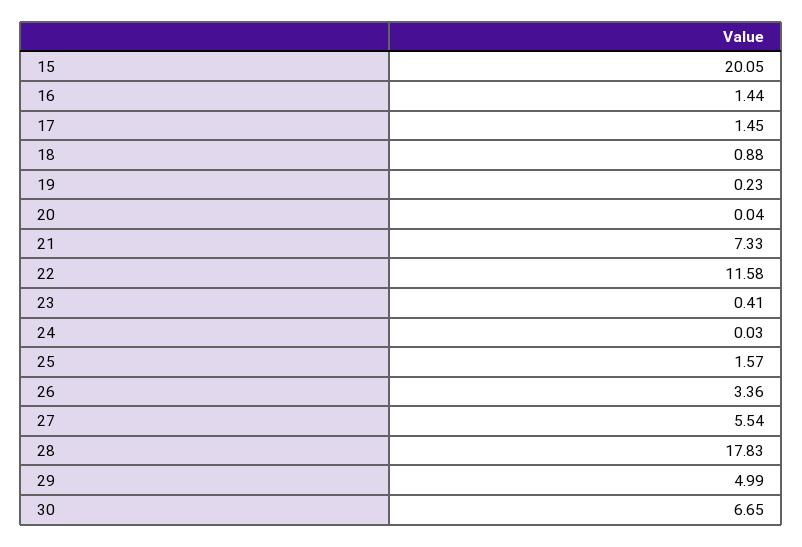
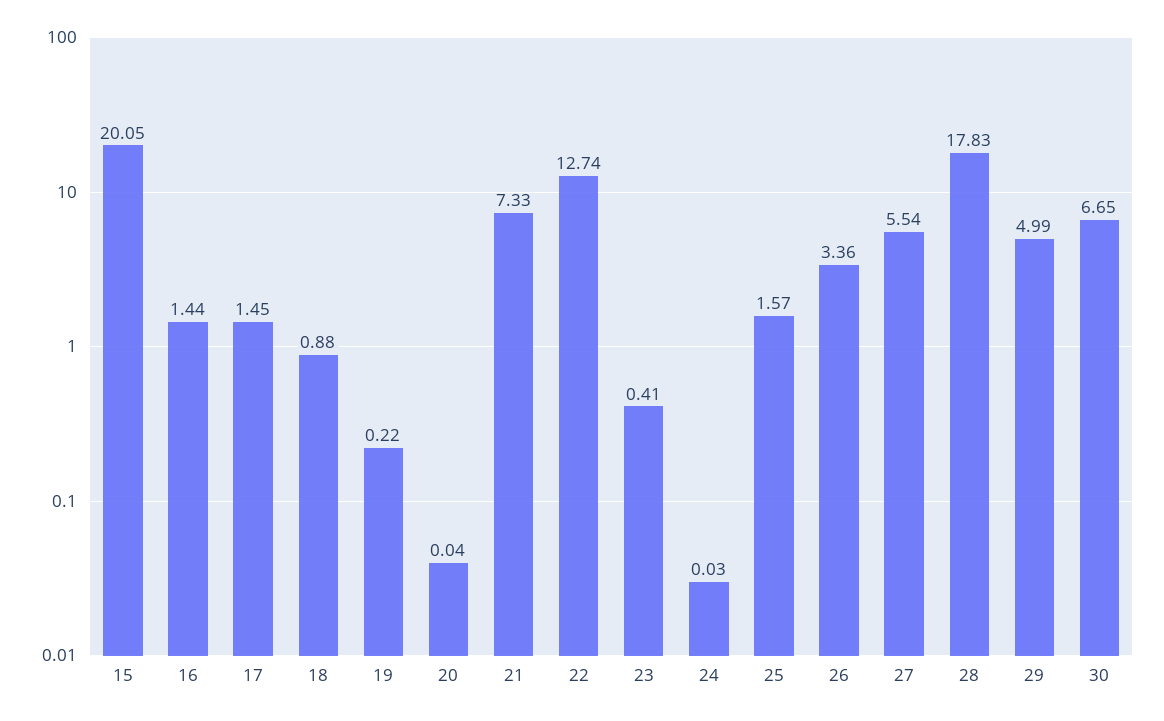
  {
    "15": 20.05,
    "16": 1.44,
    "17": 1.45,
    "18": 0.88,
-   "19": 0.23,
+   "19": 0.22,
    "20": 0.04,
    "21": 7.33,
-   "22": 11.58,
+   "22": 12.74,
    "23": 0.41,
    "24": 0.03,
    "25": 1.57,
    "26": 3.36,
    "27": 5.54,
    "28": 17.83,
    "29": 4.99,
    "30": 6.65
  }

